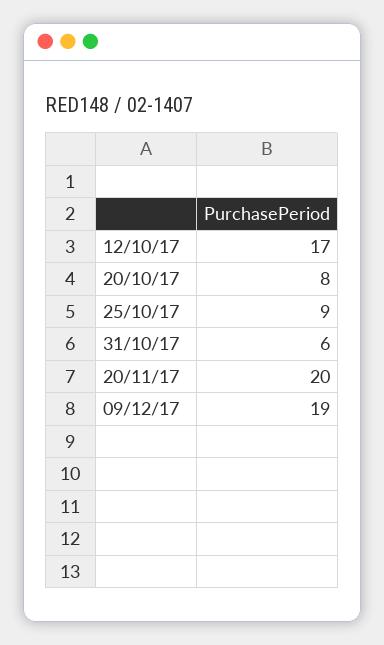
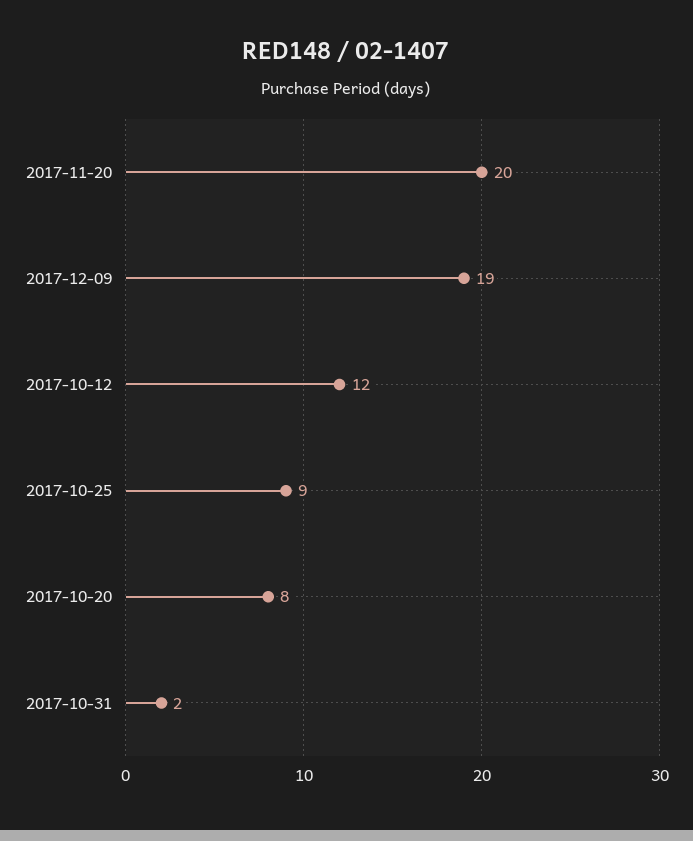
  {
-   "12/10/17": 17,
+   "12/10/17": 12,
    "20/10/17": 8,
    "25/10/17": 9,
-   "31/10/17": 6,
+   "31/10/17": 2,
    "20/11/17": 20,
    "09/12/17": 19
  }

